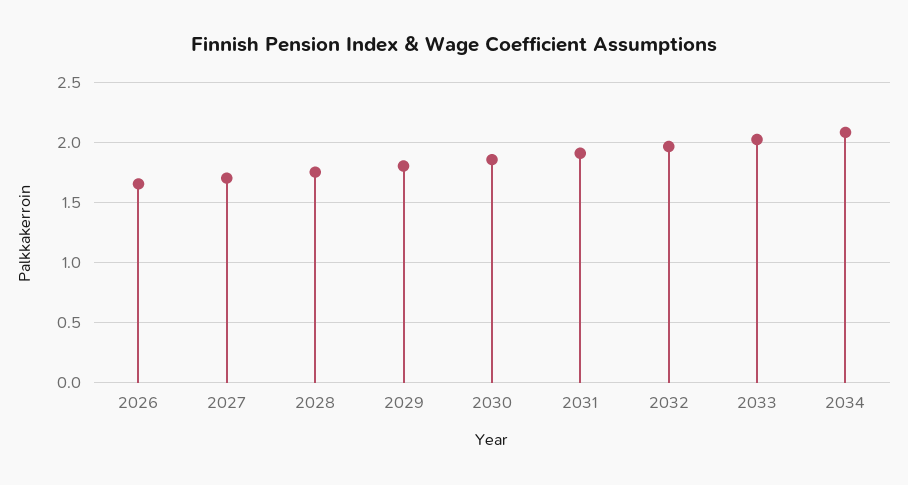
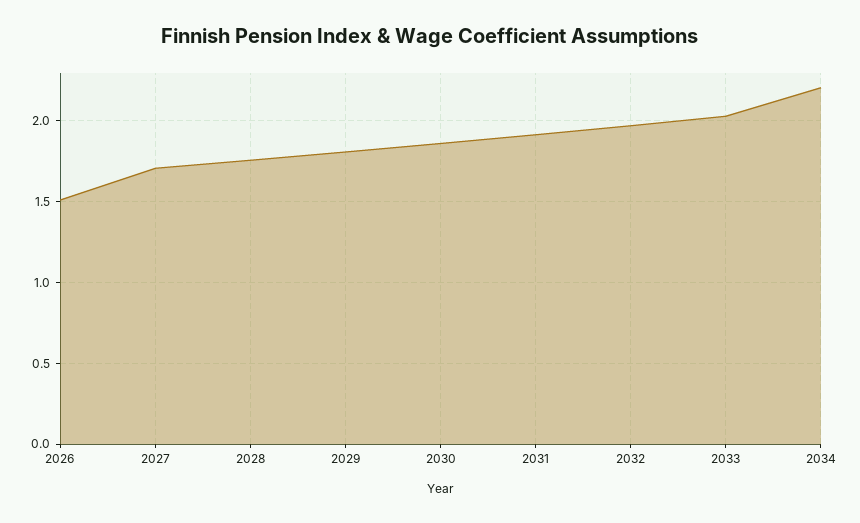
  {
-   "2026": 1.65,
+   "2026": 1.5,
    "2027": 1.7,
    "2028": 1.75,
    "2029": 1.8,
    "2030": 1.85,
    "2031": 1.9,
    "2032": 1.95,
    "2033": 2.05,
-   "2034": 2.1
+   "2034": 2.2
  }

